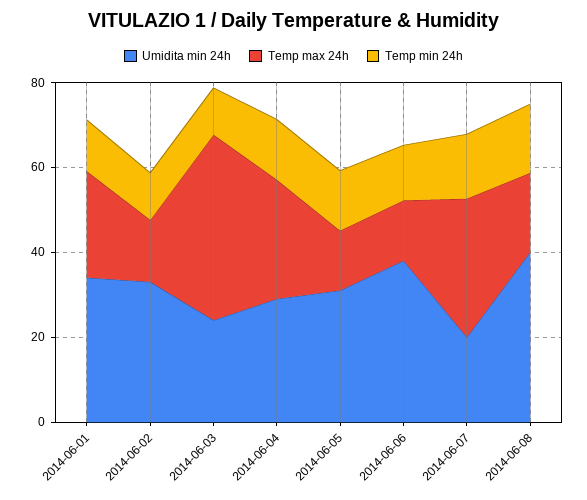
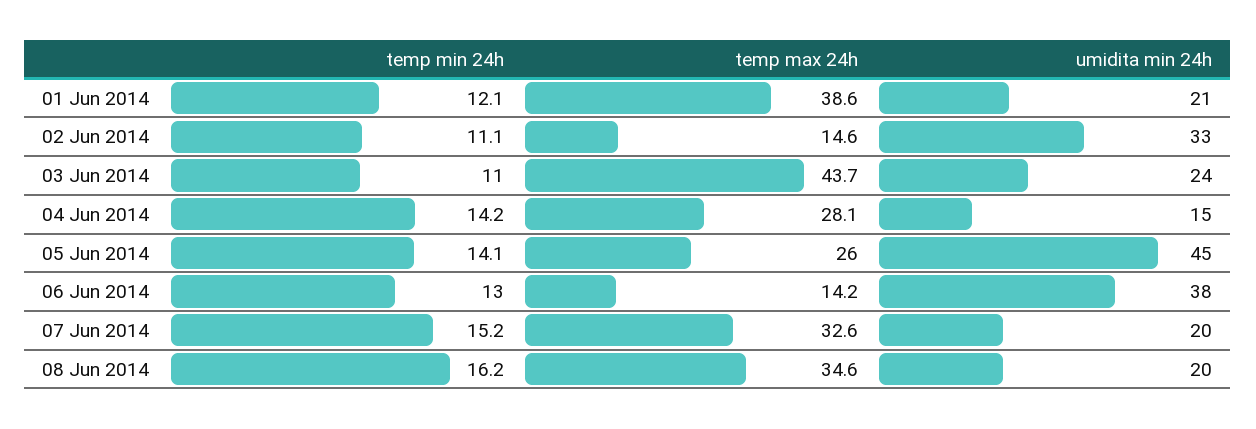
  {
    "Umidita min 24h": {
-     "2014-06-01": 35,
+     "2014-06-01": 21,
      "2014-06-02": 33,
      "2014-06-03": 24,
-     "2014-06-04": 30,
+     "2014-06-04": 15,
-     "2014-06-05": 30,
+     "2014-06-05": 45,
      "2014-06-06": 38,
      "2014-06-07": 20,
-     "2014-06-08": 40
+     "2014-06-08": 20
    },
    "Temp max 24h": {
-     "2014-06-01": 25,
+     "2014-06-01": 38.6,
      "2014-06-02": 14.6,
      "2014-06-03": 43.7,
      "2014-06-04": 28.1,
-     "2014-06-05": 15,
+     "2014-06-05": 26,
      "2014-06-06": 14.2,
      "2014-06-07": 32.6,
-     "2014-06-08": 20
+     "2014-06-08": 34.6
    },
    "Temp min 24h": {
      "2014-06-01": 12.1,
      "2014-06-02": 11.1,
      "2014-06-03": 11,
      "2014-06-04": 14.2,
      "2014-06-05": 14.1,
      "2014-06-06": 13,
      "2014-06-07": 15.2,
      "2014-06-08": 16.2
    }
  }

